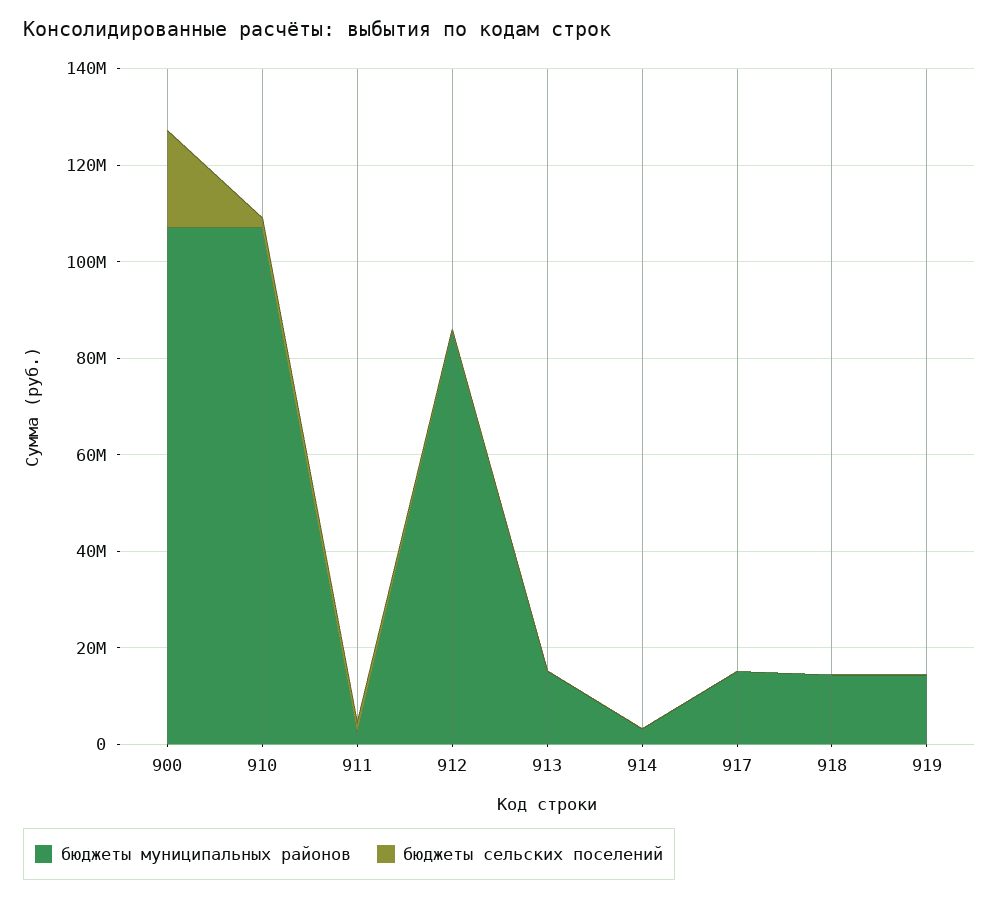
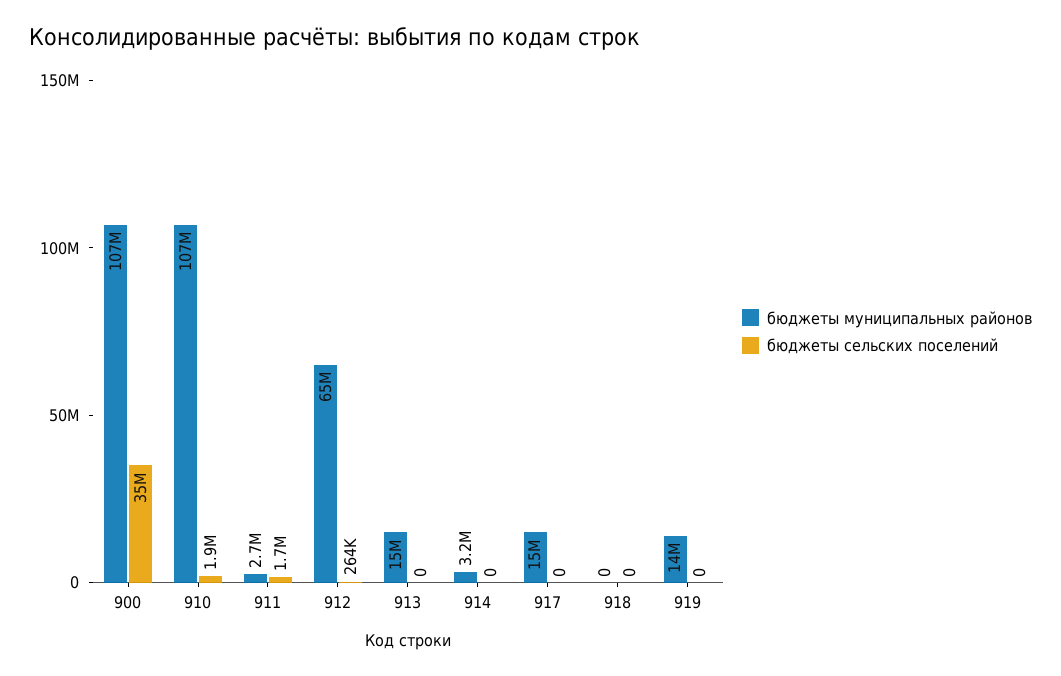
  {
    "бюджеты муниципальных районов": {
      "900": 107000000,
      "910": 107000000,
      "911": 2700000,
-     "912": 85000000,
+     "912": 65000000,
      "913": 15000000,
      "914": 3200000,
      "917": 15000000,
-     "918": 15000000,
+     "918": 0,
      "919": 14000000
    },
    "бюджеты сельских поселений": {
-     "900": 20000000,
+     "900": 35000000,
      "910": 1900000,
      "911": 1700000,
      "912": 264000,
      "913": 0,
      "914": 0,
      "917": 0,
      "918": 0,
      "919": 0
    }
  }

